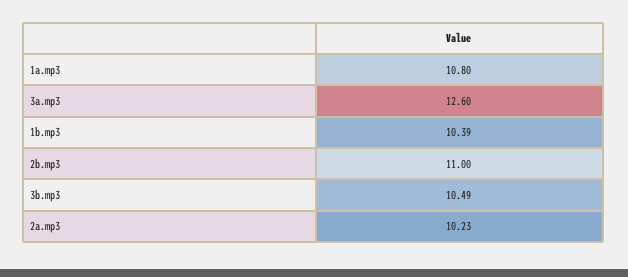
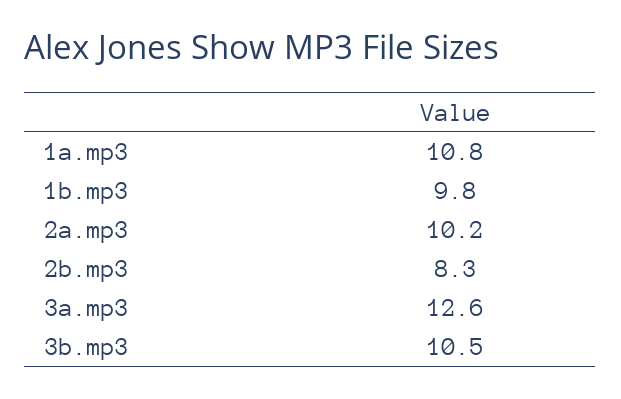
  {
    "1a.mp3": 10.8,
    "3a.mp3": 12.6,
-   "1b.mp3": 10.39,
+   "1b.mp3": 9.8,
-   "2b.mp3": 11,
+   "2b.mp3": 8.3,
    "3b.mp3": 10.49,
    "2a.mp3": 10.23
  }

